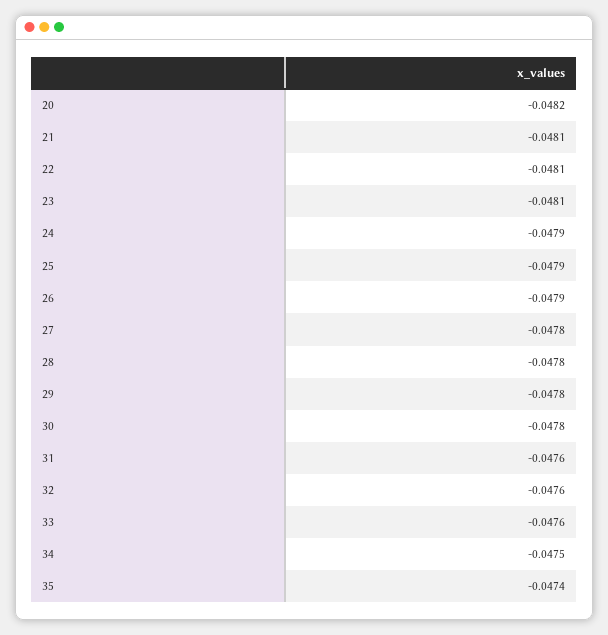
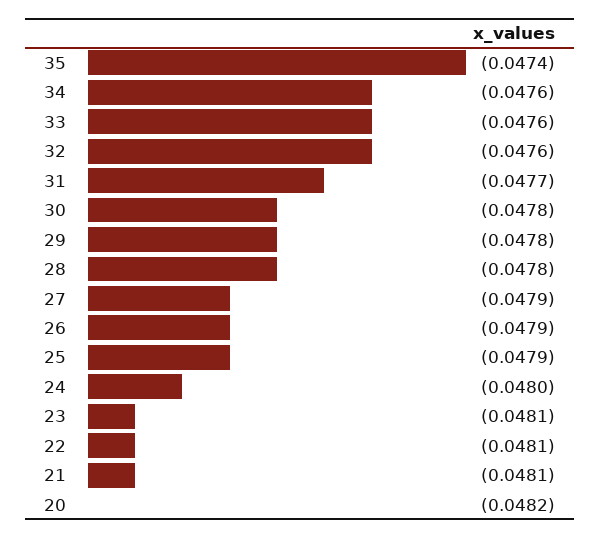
  {
    "20": -0.0482,
    "21": -0.0481,
    "22": -0.0481,
    "23": -0.0481,
-   "24": -0.0479,
+   "24": -0.048,
    "25": -0.0479,
    "26": -0.0479,
-   "27": -0.0478,
+   "27": -0.0479,
    "28": -0.0478,
    "29": -0.0478,
    "30": -0.0478,
-   "31": -0.0476,
+   "31": -0.0477,
    "32": -0.0476,
    "33": -0.0476,
-   "34": -0.0475,
+   "34": -0.0476,
    "35": -0.0474
  }

